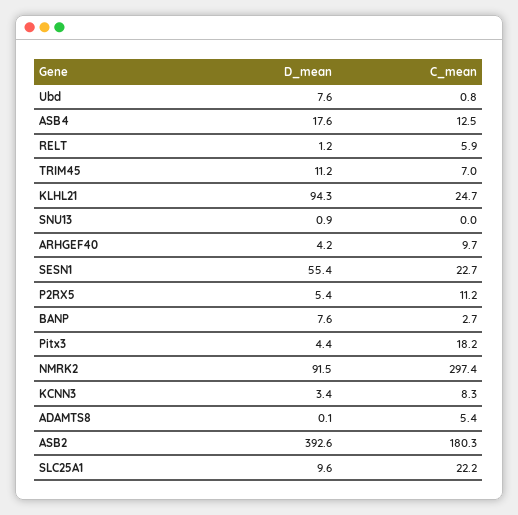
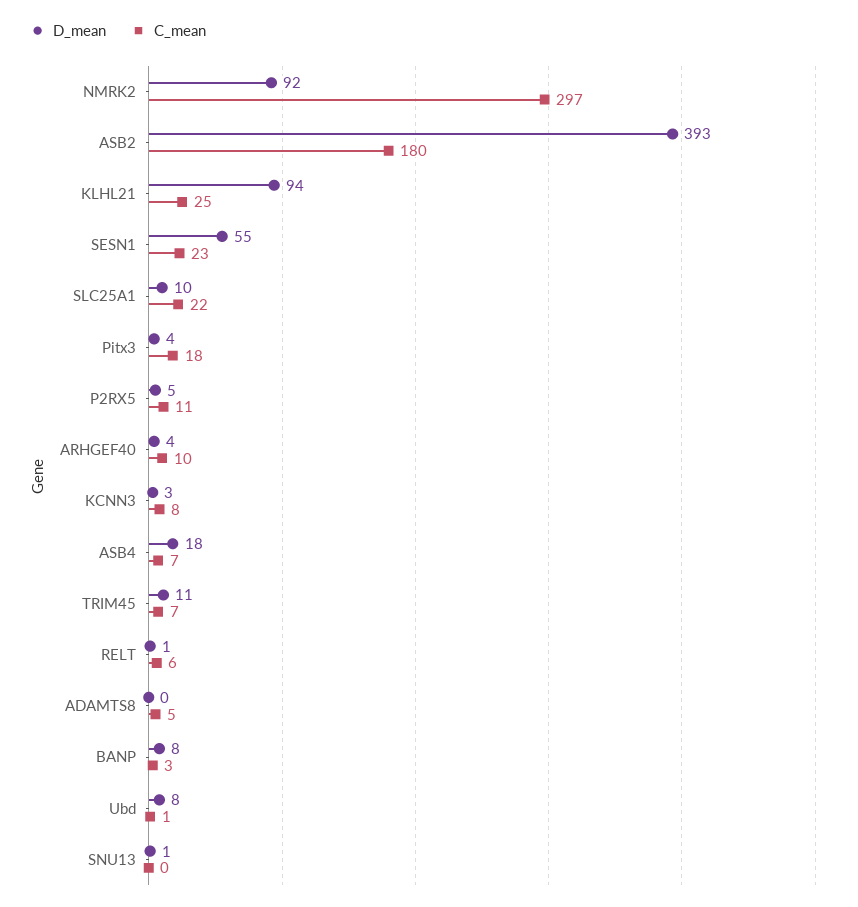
  {
    "D_mean": {
      "Ubd": 7.6,
      "ASB4": 17.6,
      "RELT": 1.2,
      "TRIM45": 11.2,
      "KLHL21": 94.3,
      "SNU13": 0.9,
      "ARHGEF40": 4.2,
      "SESN1": 55.4,
      "P2RX5": 5.4,
      "BANP": 7.6,
      "Pitx3": 4.4,
      "NMRK2": 91.5,
      "KCNN3": 3.4,
      "ADAMTS8": 0.1,
      "ASB2": 392.6,
      "SLC25A1": 9.6
    },
    "C_mean": {
      "Ubd": 0.8,
-     "ASB4": 12.5,
+     "ASB4": 7,
      "RELT": 5.9,
      "TRIM45": 7,
      "KLHL21": 24.7,
      "SNU13": 0,
      "ARHGEF40": 9.7,
      "SESN1": 22.7,
      "P2RX5": 11.2,
      "BANP": 2.7,
      "Pitx3": 18.2,
      "NMRK2": 297.4,
      "KCNN3": 8.3,
      "ADAMTS8": 5.4,
      "ASB2": 180.3,
      "SLC25A1": 22.2
    }
  }

